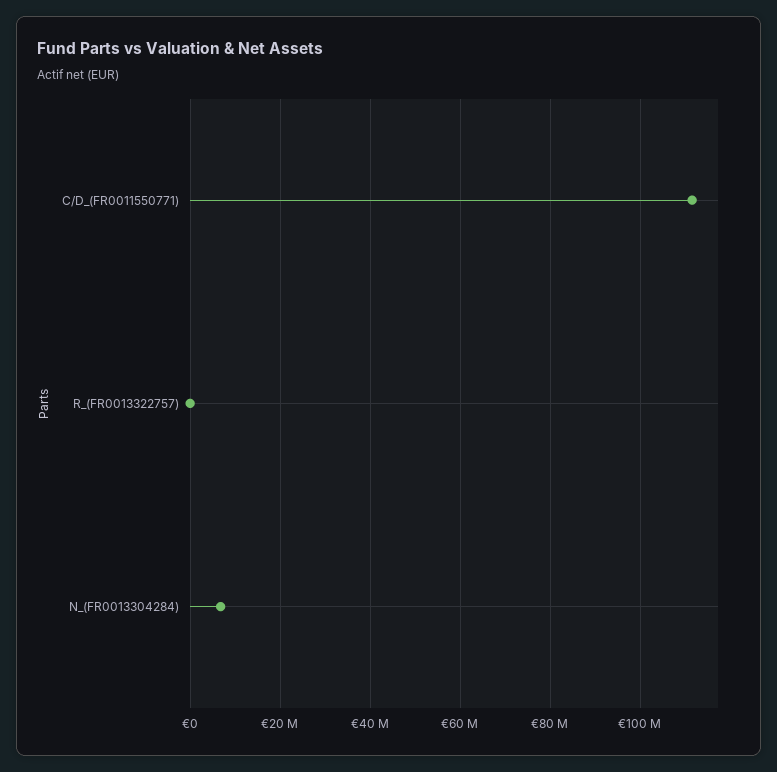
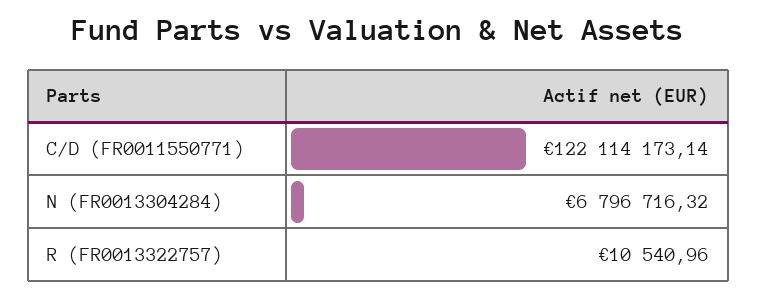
  {
-   "C/D_(FR0011550771)": 112000000,
+   "C/D_(FR0011550771)": 122114173.14,
    "R_(FR0013322757)": 10540.96,
    "N_(FR0013304284)": 6796716.32
  }

